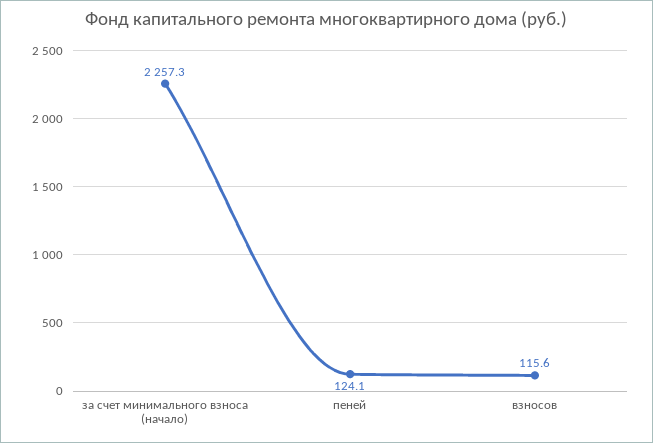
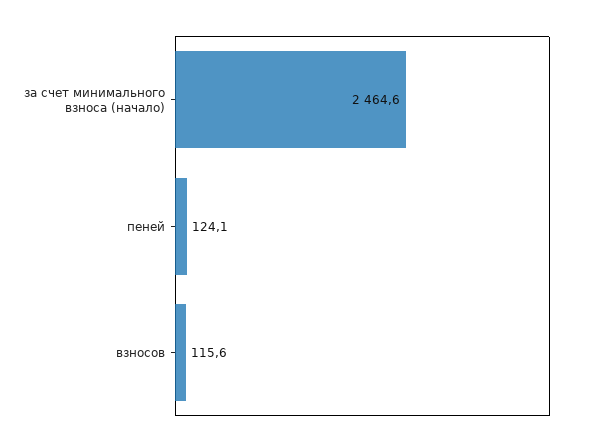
  {
-   "за счет минимального взноса (начало)": 2257.3,
+   "за счет минимального взноса (начало)": 2464.6,
    "пеней": 124.1,
    "взносов": 115.6
  }

